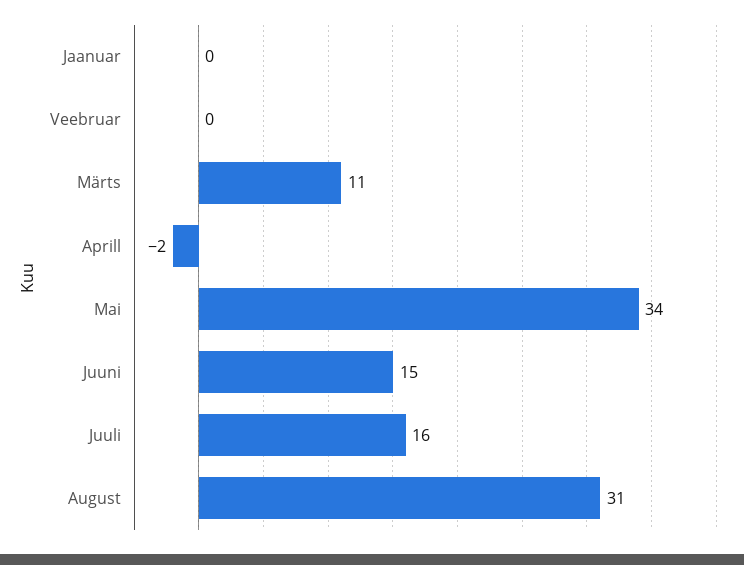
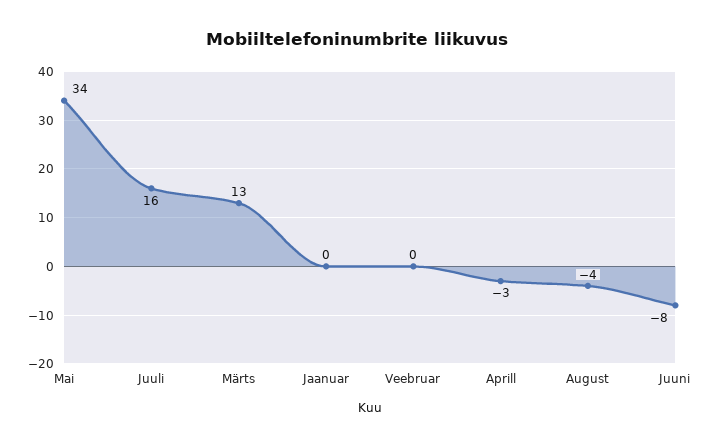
  {
    "Jaanuar": 0,
    "Veebruar": 0,
-   "Märts": 11,
+   "Märts": 13,
-   "Aprill": -2,
+   "Aprill": -3,
    "Mai": 34,
-   "Juuni": 15,
+   "Juuni": -8,
    "Juuli": 16,
-   "August": 31
+   "August": -4
  }

